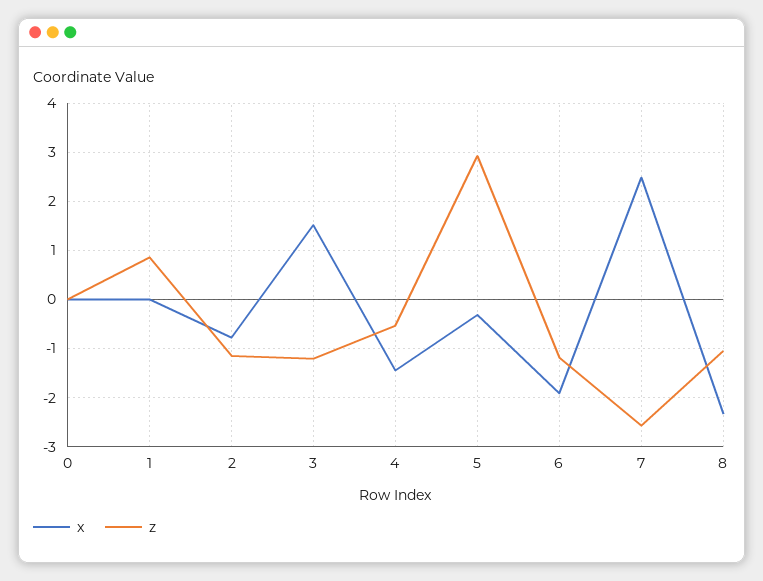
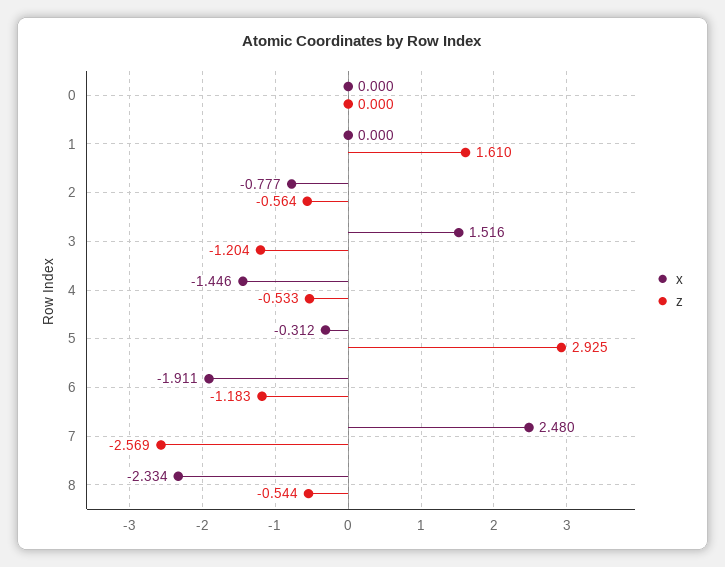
  {
    "x": {
      "0": 0,
      "1": 0,
      "2": -0.777,
      "3": 1.516,
      "4": -1.446,
      "5": -0.312,
      "6": -1.911,
      "7": 2.48,
      "8": -2.334
    },
    "z": {
      "0": 0,
-     "1": 0.8,
+     "1": 1.61,
-     "2": -1.2,
+     "2": -0.564,
      "3": -1.204,
      "4": -0.533,
      "5": 2.925,
      "6": -1.183,
      "7": -2.569,
-     "8": -1
+     "8": -0.544
    }
  }

